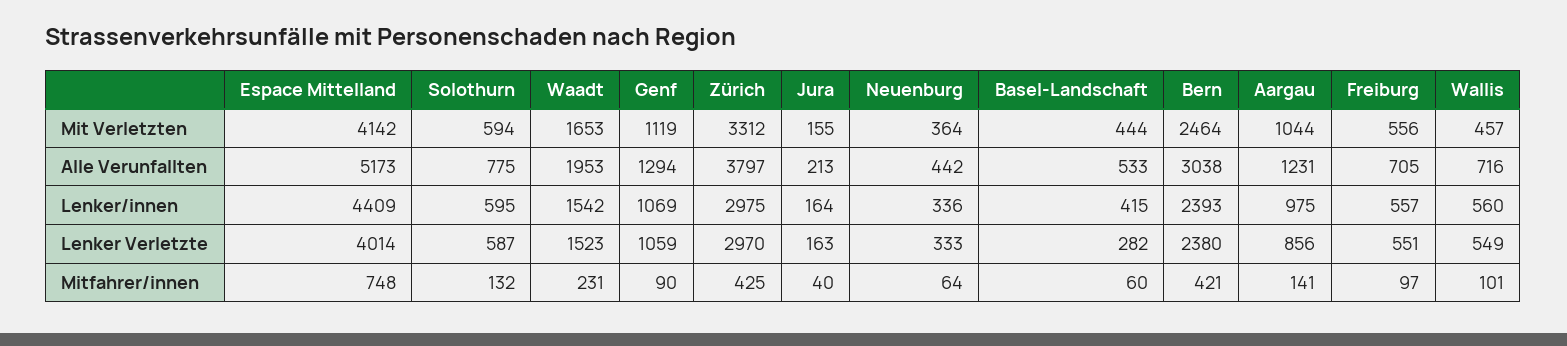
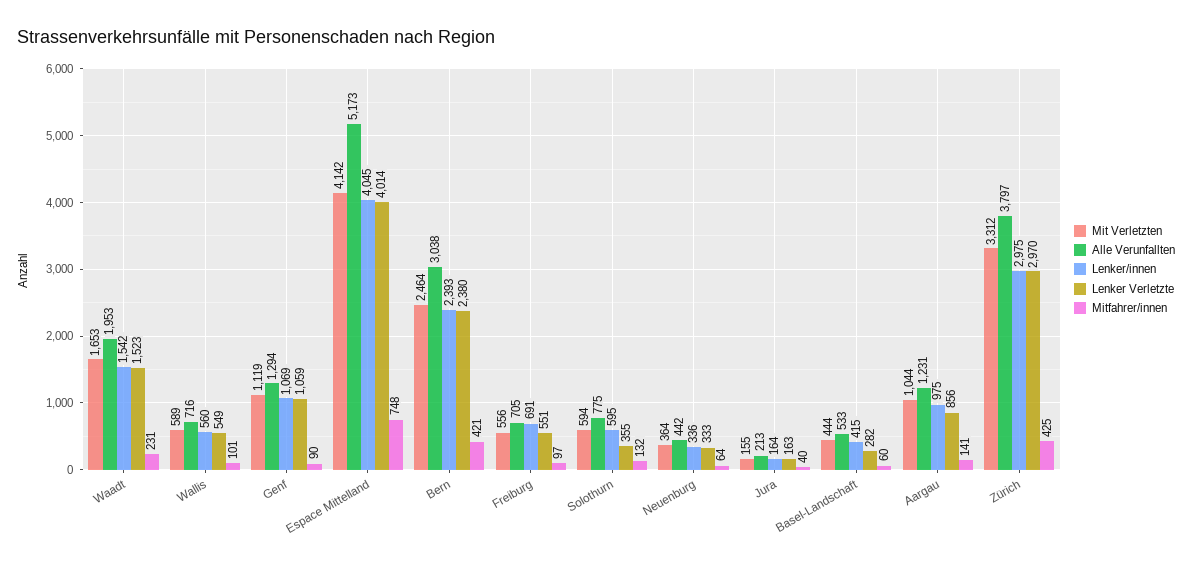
  {
    "Mit Verletzten": {
      "Espace Mittelland": 4142,
      "Solothurn": 594,
      "Waadt": 1653,
      "Genf": 1119,
      "Zürich": 3312,
      "Jura": 155,
      "Neuenburg": 364,
      "Basel-Landschaft": 444,
      "Bern": 2464,
      "Aargau": 1044,
      "Freiburg": 556,
-     "Wallis": 457
+     "Wallis": 589
    },
    "Alle Verunfallten": {
      "Espace Mittelland": 5173,
      "Solothurn": 775,
      "Waadt": 1953,
      "Genf": 1294,
      "Zürich": 3797,
      "Jura": 213,
      "Neuenburg": 442,
      "Basel-Landschaft": 533,
      "Bern": 3038,
      "Aargau": 1231,
      "Freiburg": 705,
      "Wallis": 716
    },
    "Lenker/innen": {
-     "Espace Mittelland": 4409,
+     "Espace Mittelland": 4045,
      "Solothurn": 595,
      "Waadt": 1542,
      "Genf": 1069,
      "Zürich": 2975,
      "Jura": 164,
      "Neuenburg": 336,
      "Basel-Landschaft": 415,
      "Bern": 2393,
      "Aargau": 975,
-     "Freiburg": 557,
+     "Freiburg": 691,
      "Wallis": 560
    },
    "Lenker Verletzte": {
      "Espace Mittelland": 4014,
-     "Solothurn": 587,
+     "Solothurn": 355,
      "Waadt": 1523,
      "Genf": 1059,
      "Zürich": 2970,
      "Jura": 163,
      "Neuenburg": 333,
      "Basel-Landschaft": 282,
      "Bern": 2380,
      "Aargau": 856,
      "Freiburg": 551,
      "Wallis": 549
    },
    "Mitfahrer/innen": {
      "Espace Mittelland": 748,
      "Solothurn": 132,
      "Waadt": 231,
      "Genf": 90,
      "Zürich": 425,
      "Jura": 40,
      "Neuenburg": 64,
      "Basel-Landschaft": 60,
      "Bern": 421,
      "Aargau": 141,
      "Freiburg": 97,
      "Wallis": 101
    }
  }

